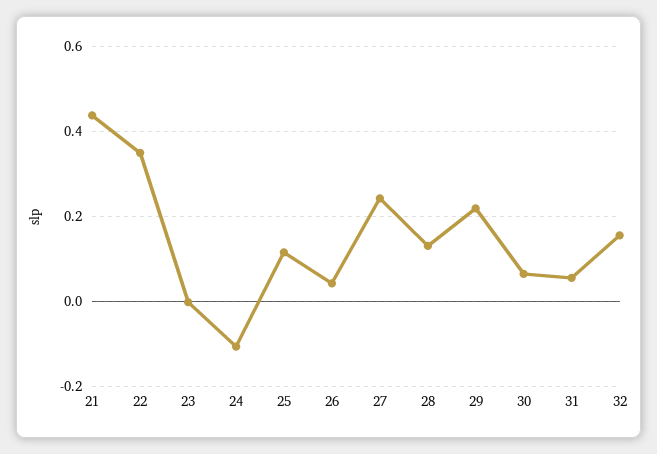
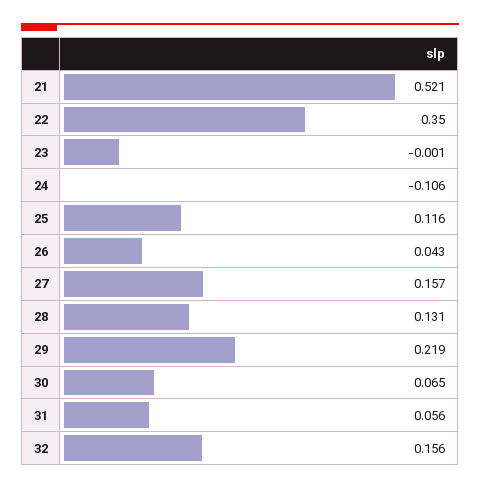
  {
-   "21": 0.44,
+   "21": 0.521,
    "22": 0.35,
    "23": -0.001,
    "24": -0.106,
    "25": 0.116,
    "26": 0.043,
-   "27": 0.24,
+   "27": 0.157,
    "28": 0.131,
    "29": 0.219,
    "30": 0.065,
    "31": 0.056,
    "32": 0.156
  }

